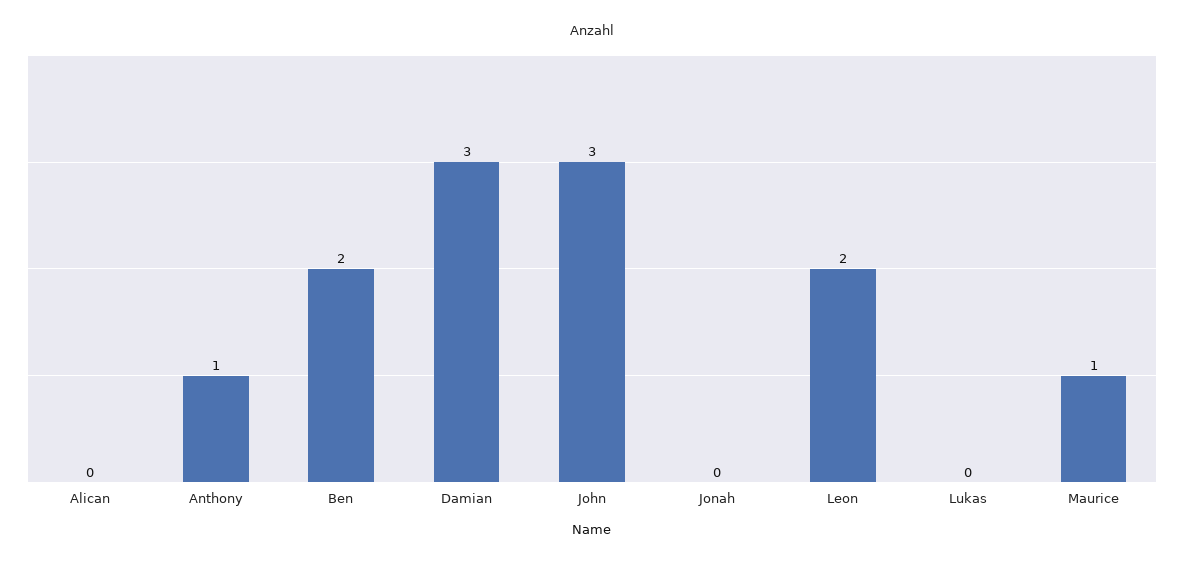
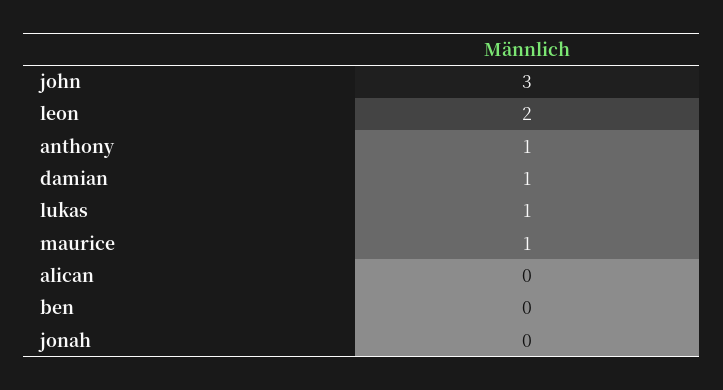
  {
    "Alican": 0,
    "Anthony": 1,
-   "Ben": 2,
+   "Ben": 0,
-   "Damian": 3,
+   "Damian": 1,
    "John": 3,
    "Jonah": 0,
    "Leon": 2,
-   "Lukas": 0,
+   "Lukas": 1,
    "Maurice": 1
  }

